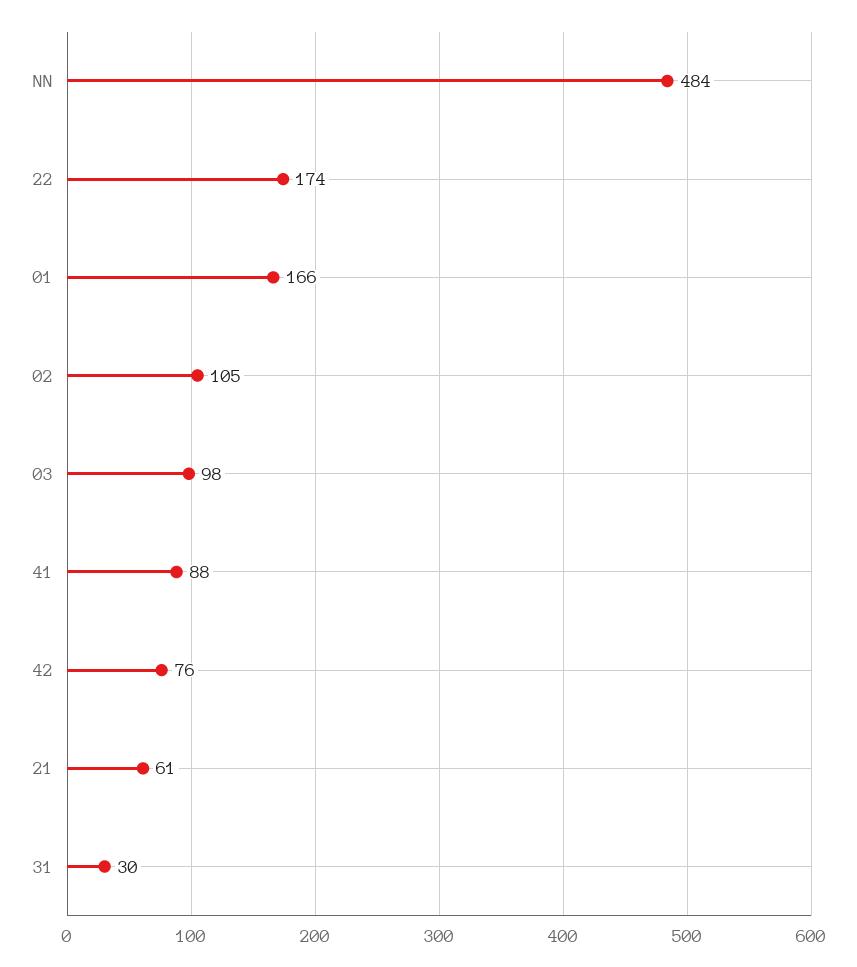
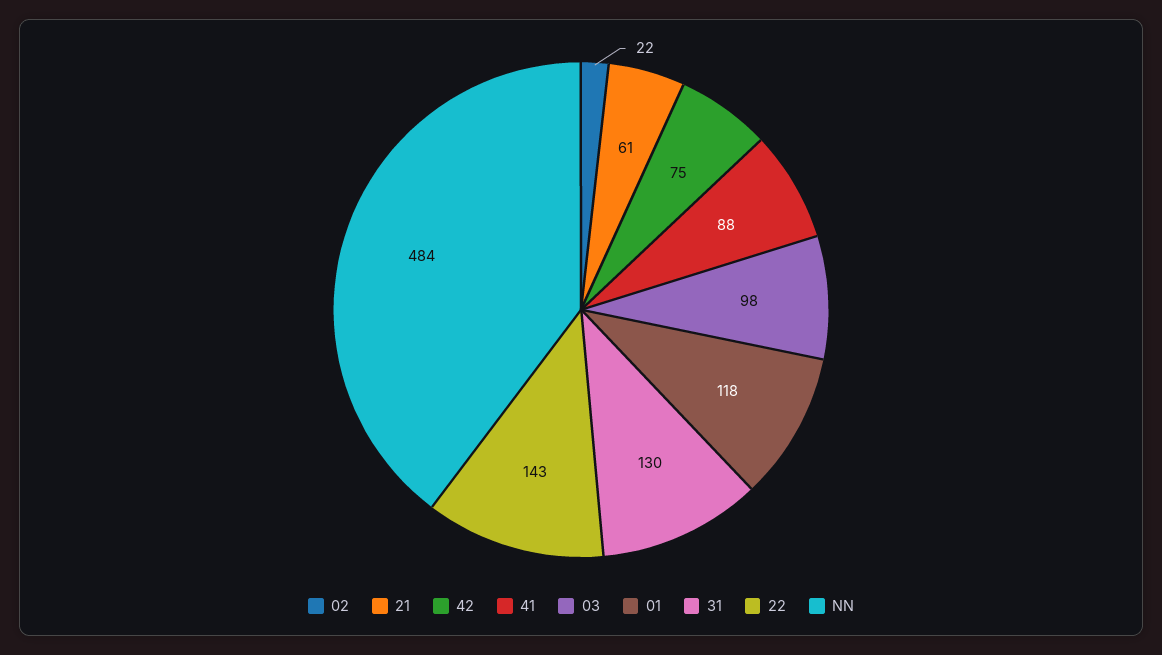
  {
    "NN": 484,
-   "22": 174,
+   "22": 143,
-   "01": 166,
+   "01": 118,
-   "02": 105,
+   "02": 22,
    "03": 98,
    "41": 88,
-   "42": 76,
+   "42": 75,
    "21": 61,
-   "31": 30
+   "31": 130
  }

